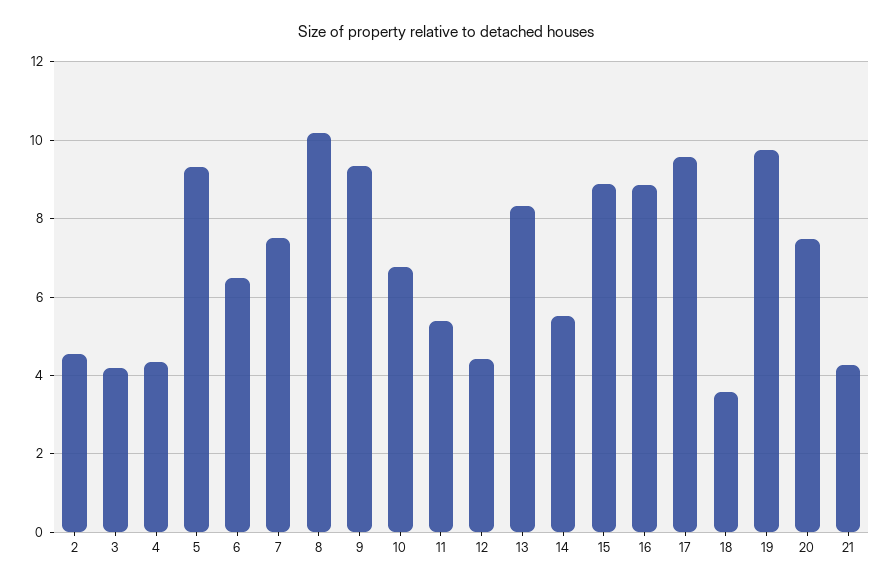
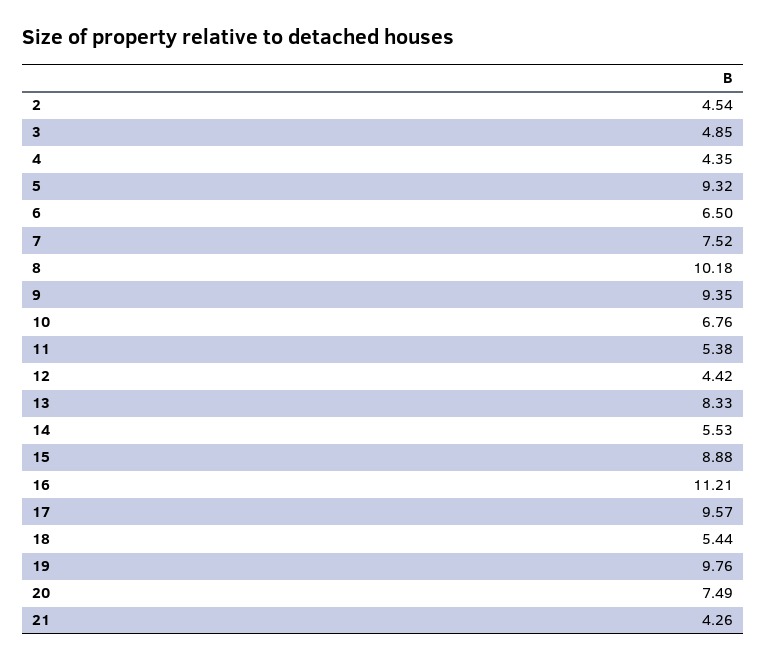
  {
    "2": 4.54,
-   "3": 4.2,
+   "3": 4.85,
    "4": 4.35,
    "5": 9.32,
    "6": 6.5,
    "7": 7.52,
    "8": 10.18,
    "9": 9.35,
    "10": 6.76,
    "11": 5.38,
    "12": 4.42,
    "13": 8.33,
    "14": 5.53,
    "15": 8.88,
-   "16": 8.8,
+   "16": 11.21,
    "17": 9.57,
-   "18": 3.6,
+   "18": 5.44,
    "19": 9.76,
    "20": 7.49,
    "21": 4.26
  }

